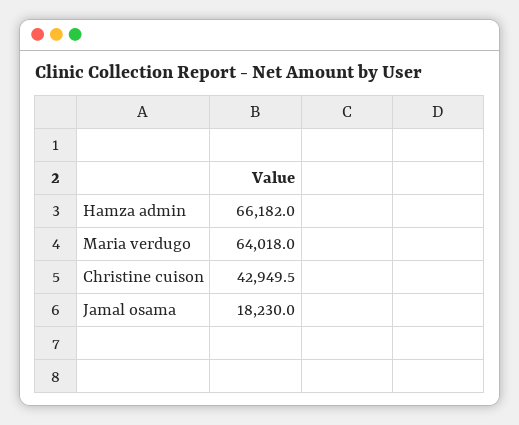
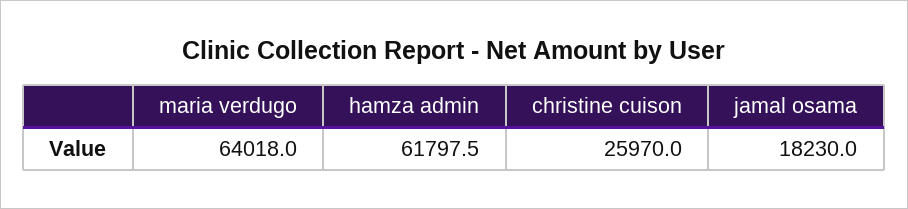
  {
-   "Hamza admin": 66182,
+   "Hamza admin": 61797.5,
    "Maria verdugo": 64018,
-   "Christine cuison": 42949.5,
+   "Christine cuison": 25970,
    "Jamal osama": 18230
  }

